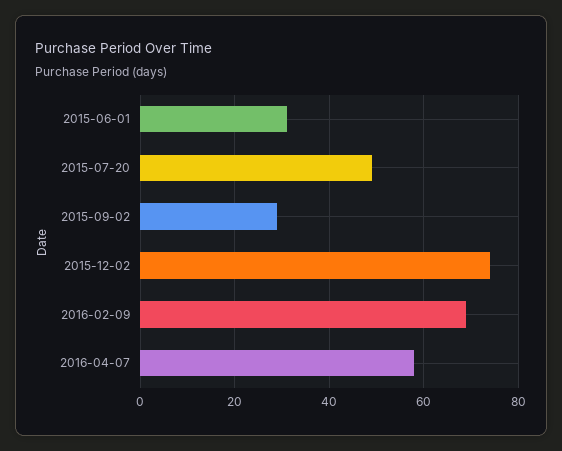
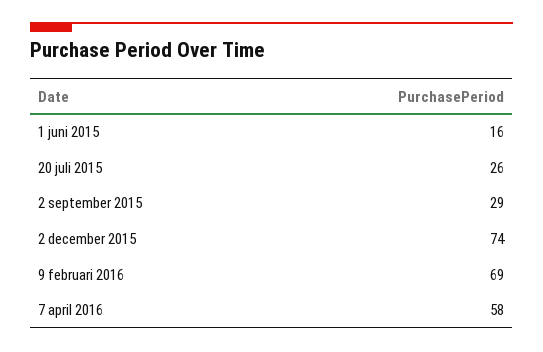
  {
-   "2015-06-01": 30,
+   "2015-06-01": 16,
-   "2015-07-20": 50,
+   "2015-07-20": 26,
    "2015-09-02": 29,
    "2015-12-02": 74,
    "2016-02-09": 69,
    "2016-04-07": 58
  }

